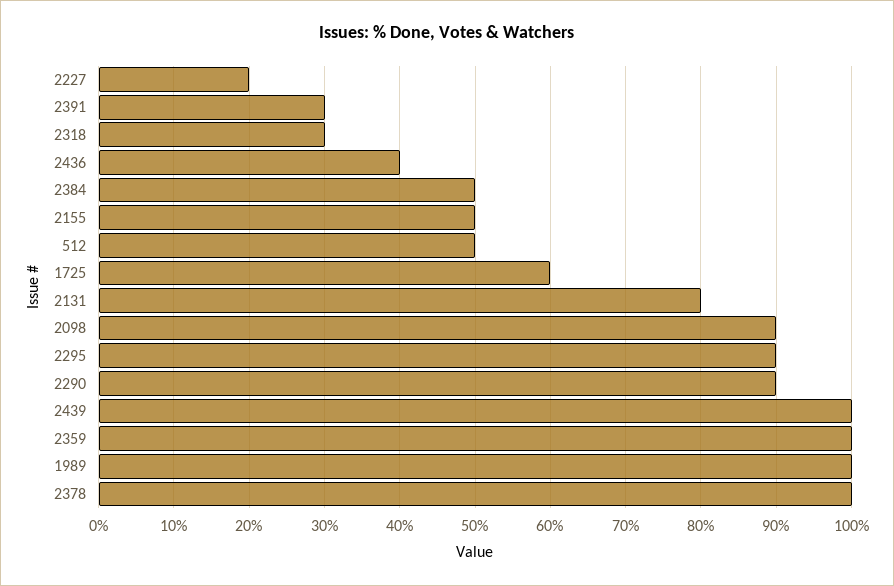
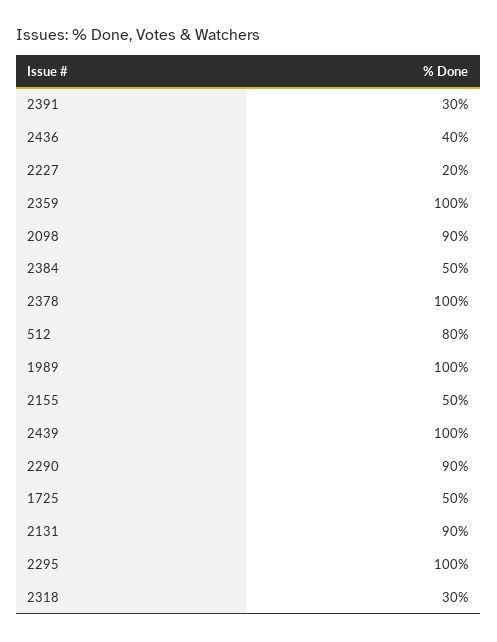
  {
    "2227": 20,
    "2391": 30,
    "2318": 30,
    "2436": 40,
    "2384": 50,
    "2155": 50,
-   "512": 50,
+   "512": 80,
-   "1725": 60,
+   "1725": 50,
-   "2131": 80,
+   "2131": 90,
    "2098": 90,
-   "2295": 90,
+   "2295": 100,
    "2290": 90,
    "2439": 100,
    "2359": 100,
    "1989": 100,
    "2378": 100
  }

